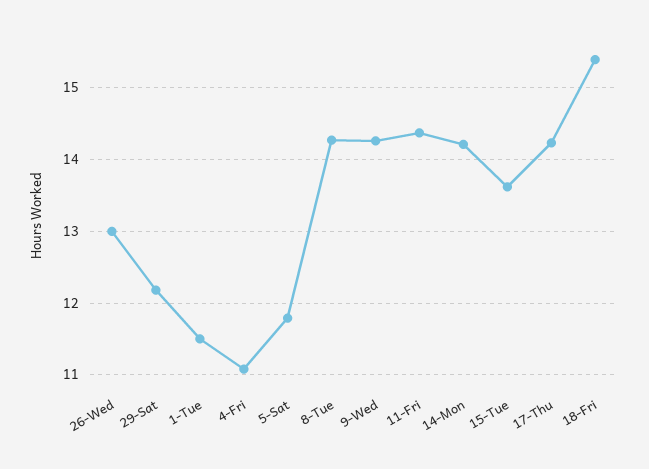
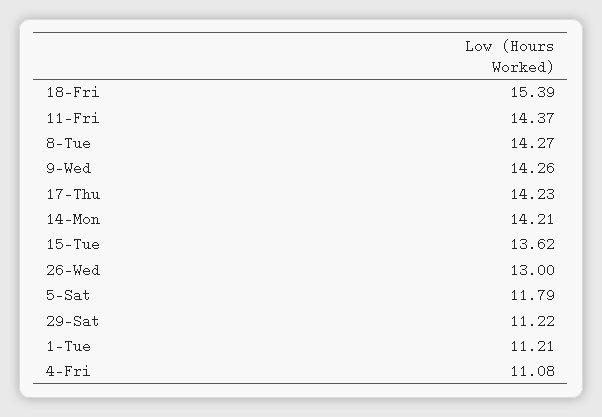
  {
    "26-Wed": 13,
-   "29-Sat": 12.2,
+   "29-Sat": 11.22,
-   "1-Tue": 11.5,
+   "1-Tue": 11.21,
    "4-Fri": 11.08,
    "5-Sat": 11.79,
    "8-Tue": 14.27,
    "9-Wed": 14.26,
    "11-Fri": 14.37,
    "14-Mon": 14.21,
    "15-Tue": 13.62,
    "17-Thu": 14.23,
    "18-Fri": 15.39
  }

